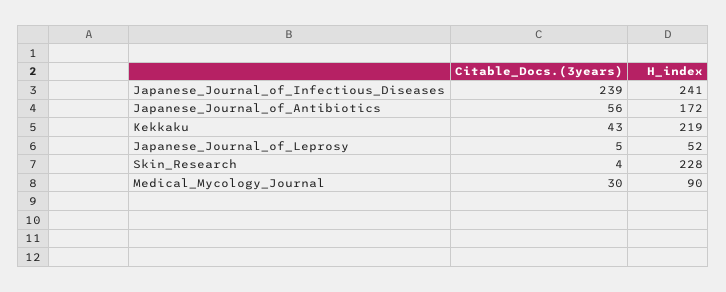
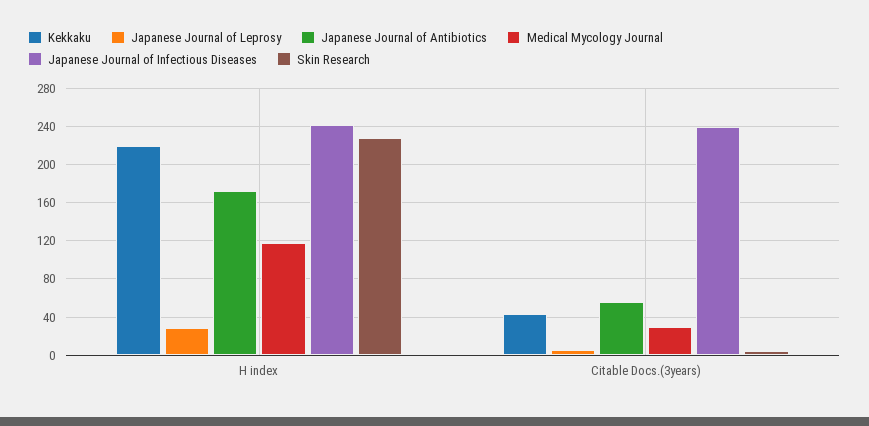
  {
    "Japanese_Journal_of_Infectious_Diseases": {
      "Citable_Docs.(3years)": 239,
      "H_index": 241
    },
    "Japanese_Journal_of_Antibiotics": {
      "Citable_Docs.(3years)": 56,
      "H_index": 172
    },
    "Kekkaku": {
      "Citable_Docs.(3years)": 43,
      "H_index": 219
    },
    "Japanese_Journal_of_Leprosy": {
      "Citable_Docs.(3years)": 5,
-     "H_index": 52
+     "H_index": 30
    },
    "Skin_Research": {
      "Citable_Docs.(3years)": 4,
      "H_index": 228
    },
    "Medical_Mycology_Journal": {
      "Citable_Docs.(3years)": 30,
-     "H_index": 90
+     "H_index": 120
    }
  }

